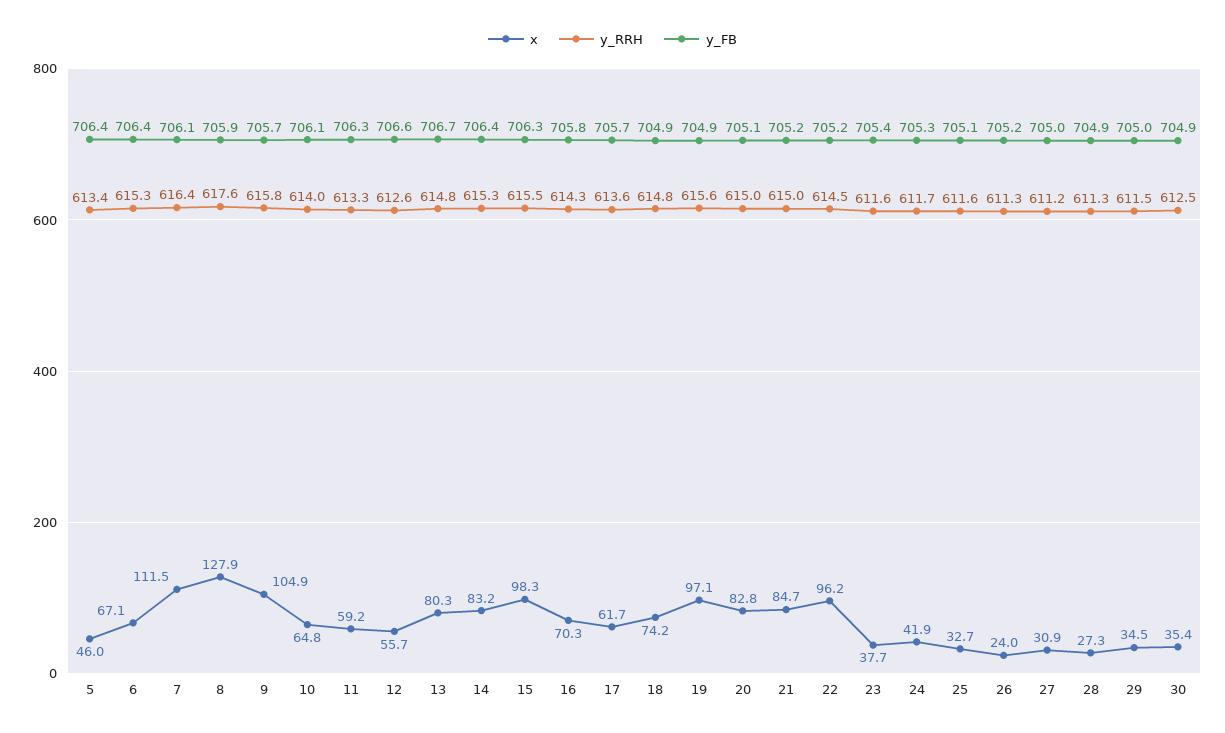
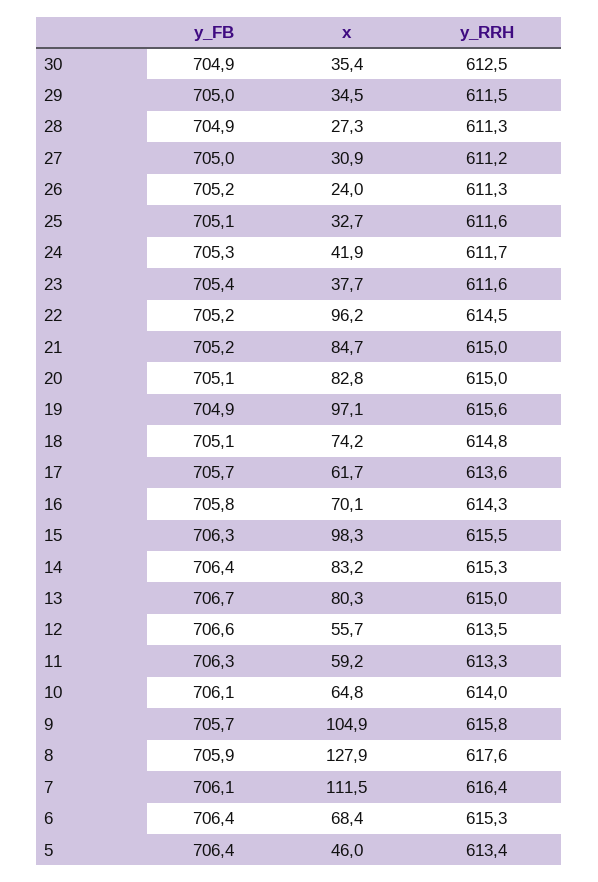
  {
    "x": {
      "5": 46,
-     "6": 67.1,
+     "6": 68.4,
      "7": 111.5,
      "8": 127.9,
      "9": 104.9,
      "10": 64.8,
      "11": 59.2,
      "12": 55.7,
      "13": 80.3,
      "14": 83.2,
      "15": 98.3,
-     "16": 70.3,
+     "16": 70.1,
      "17": 61.7,
      "18": 74.2,
      "19": 97.1,
      "20": 82.8,
      "21": 84.7,
      "22": 96.2,
      "23": 37.7,
      "24": 41.9,
      "25": 32.7,
      "26": 24,
      "27": 30.9,
      "28": 27.3,
      "29": 34.5,
      "30": 35.4
    },
    "y_RRH": {
      "5": 613.4,
      "6": 615.3,
      "7": 616.4,
      "8": 617.6,
      "9": 615.8,
      "10": 614,
      "11": 613.3,
-     "12": 612.6,
+     "12": 613.5,
-     "13": 614.8,
+     "13": 615,
      "14": 615.3,
      "15": 615.5,
      "16": 614.3,
      "17": 613.6,
      "18": 614.8,
      "19": 615.6,
      "20": 615,
      "21": 615,
      "22": 614.5,
      "23": 611.6,
      "24": 611.7,
      "25": 611.6,
      "26": 611.3,
      "27": 611.2,
      "28": 611.3,
      "29": 611.5,
      "30": 612.5
    },
    "y_FB": {
      "5": 706.4,
      "6": 706.4,
      "7": 706.1,
      "8": 705.9,
      "9": 705.7,
      "10": 706.1,
      "11": 706.3,
      "12": 706.6,
      "13": 706.7,
      "14": 706.4,
      "15": 706.3,
      "16": 705.8,
      "17": 705.7,
-     "18": 704.9,
+     "18": 705.1,
      "19": 704.9,
      "20": 705.1,
      "21": 705.2,
      "22": 705.2,
      "23": 705.4,
      "24": 705.3,
      "25": 705.1,
      "26": 705.2,
      "27": 705,
      "28": 704.9,
      "29": 705,
      "30": 704.9
    }
  }

